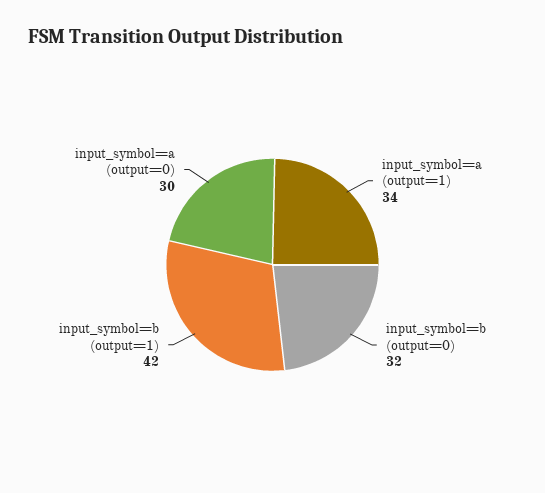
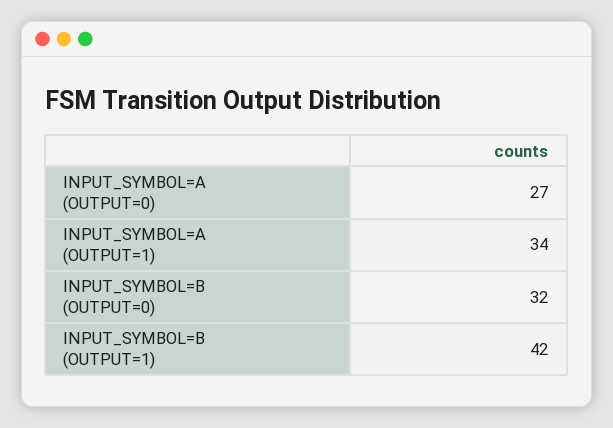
  {
    "input_symbol=a (output=1)": 34,
    "input_symbol=b (output=0)": 32,
    "input_symbol=b (output=1)": 42,
-   "input_symbol=a (output=0)": 30
+   "input_symbol=a (output=0)": 27
  }

